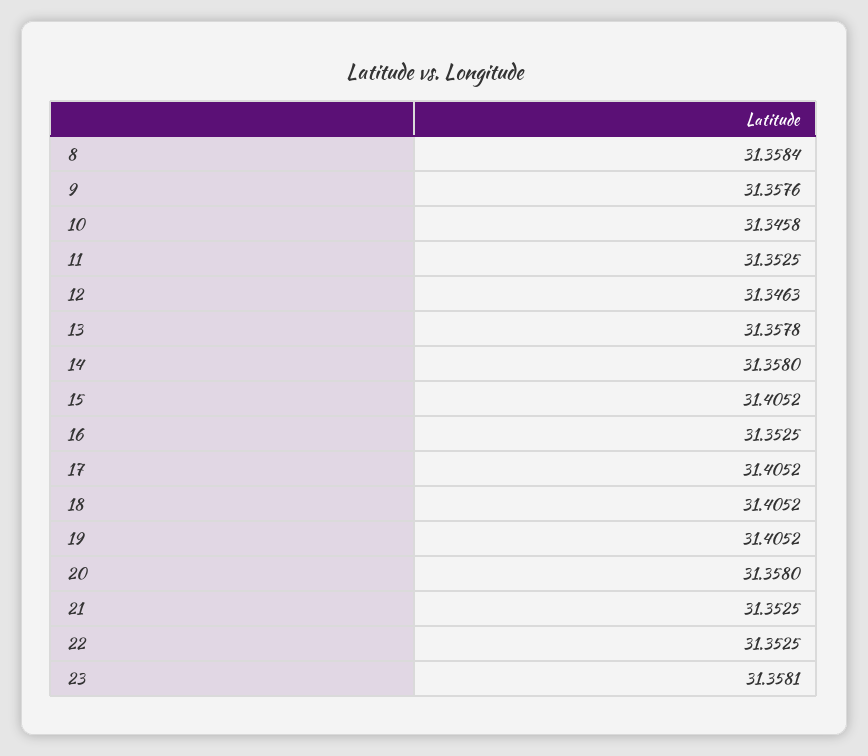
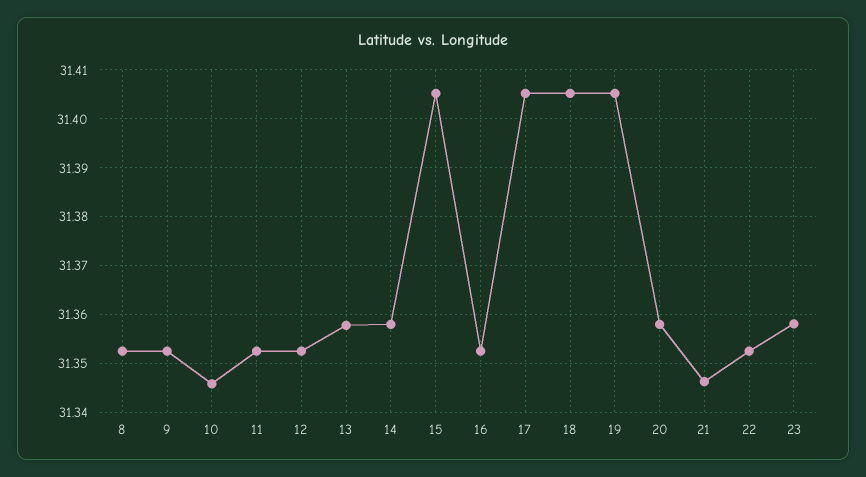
  {
-   "8": 31.3584,
+   "8": 31.352,
-   "9": 31.3576,
+   "9": 31.352,
    "10": 31.3458,
    "11": 31.3525,
-   "12": 31.3463,
+   "12": 31.352,
    "13": 31.3578,
    "14": 31.358,
    "15": 31.4052,
    "16": 31.3525,
    "17": 31.4052,
    "18": 31.4052,
    "19": 31.4052,
    "20": 31.358,
-   "21": 31.3525,
+   "21": 31.346,
    "22": 31.3525,
    "23": 31.3581
  }

